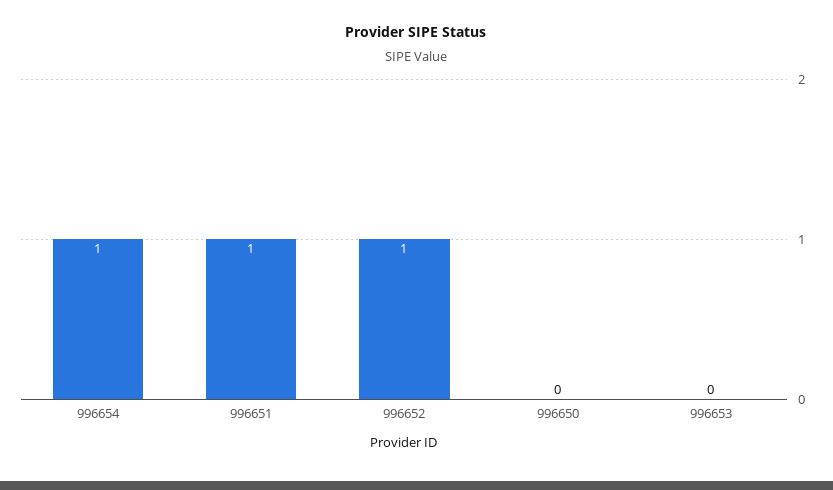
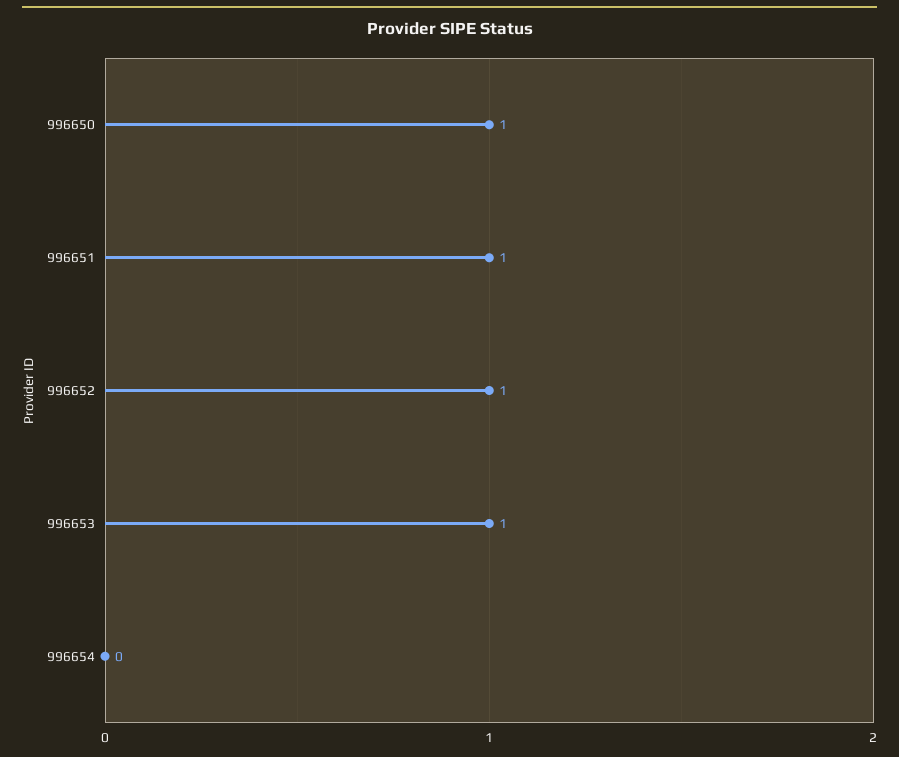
  {
-   "996654": 1,
+   "996654": 0,
    "996651": 1,
    "996652": 1,
-   "996650": 0,
+   "996650": 1,
-   "996653": 0
+   "996653": 1
  }

